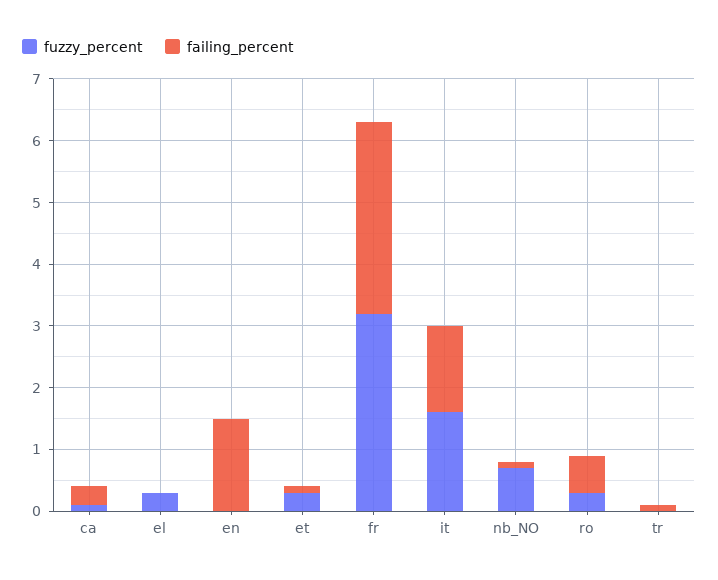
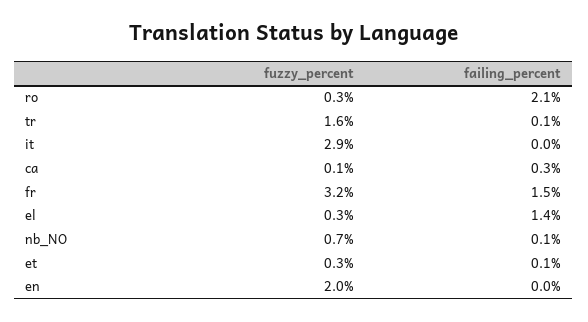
  {
    "fuzzy_percent": {
      "ca": 0.1,
      "el": 0.3,
-     "en": 0,
+     "en": 2,
      "et": 0.3,
      "fr": 3.2,
-     "it": 1.5,
+     "it": 2.9,
      "nb_NO": 0.7,
      "ro": 0.3,
-     "tr": 0
+     "tr": 1.6
    },
    "failing_percent": {
      "ca": 0.3,
-     "el": 0,
+     "el": 1.4,
-     "en": 1.5,
+     "en": 0,
      "et": 0.1,
-     "fr": 3,
+     "fr": 1.5,
-     "it": 1.5,
+     "it": 0,
      "nb_NO": 0.1,
-     "ro": 0.5,
+     "ro": 2.1,
      "tr": 0.1
    }
  }

